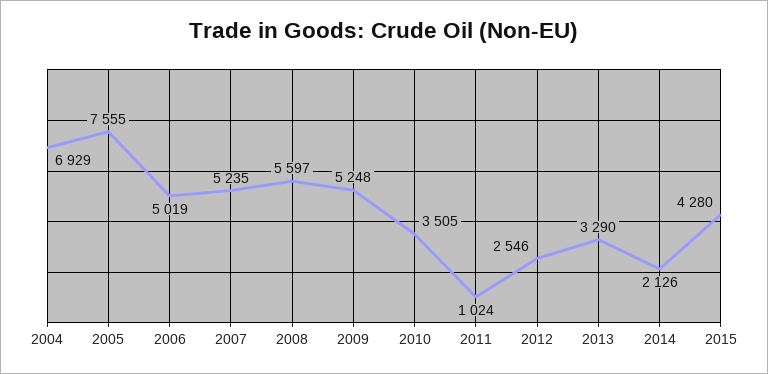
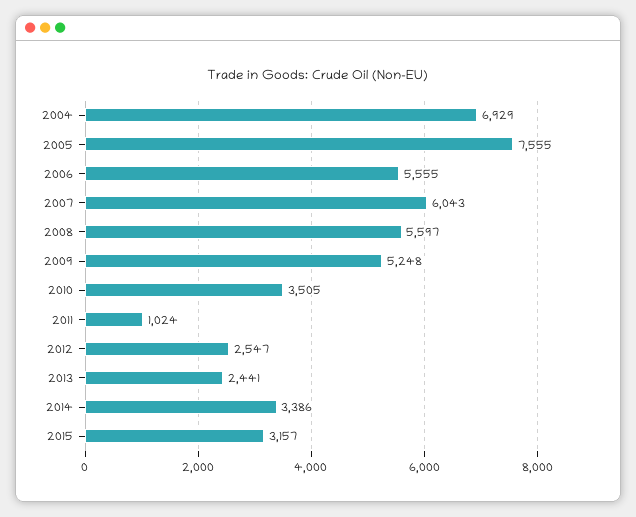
  {
    "2004": 6929,
    "2005": 7555,
-   "2006": 5019,
+   "2006": 5555,
-   "2007": 5235,
+   "2007": 6043,
    "2008": 5597,
    "2009": 5248,
    "2010": 3505,
    "2011": 1024,
-   "2012": 2546,
+   "2012": 2547,
-   "2013": 3290,
+   "2013": 2441,
-   "2014": 2126,
+   "2014": 3386,
-   "2015": 4280
+   "2015": 3157
  }

